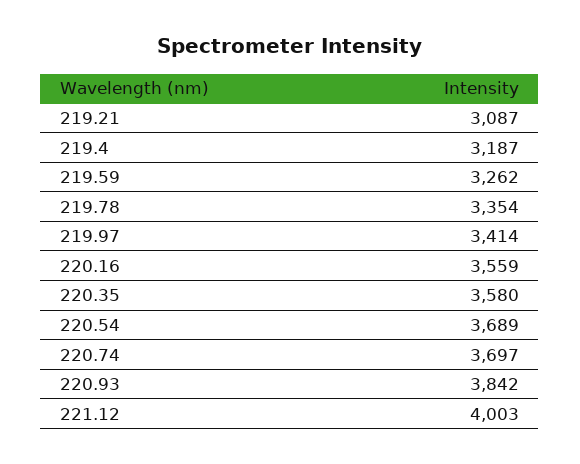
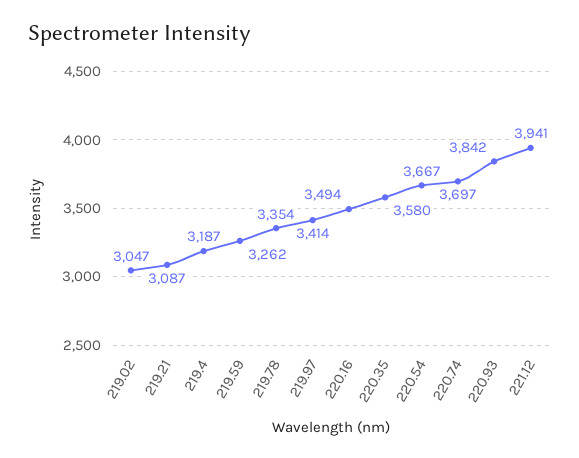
  {
    "219.21": 3087,
    "219.4": 3187,
    "219.59": 3262,
    "219.78": 3354,
    "219.97": 3414,
-   "220.16": 3559,
+   "220.16": 3494,
    "220.35": 3580,
-   "220.54": 3689,
+   "220.54": 3667,
    "220.74": 3697,
    "220.93": 3842,
-   "221.12": 4003
+   "221.12": 3941,
+   "219.02": 3047
  }

